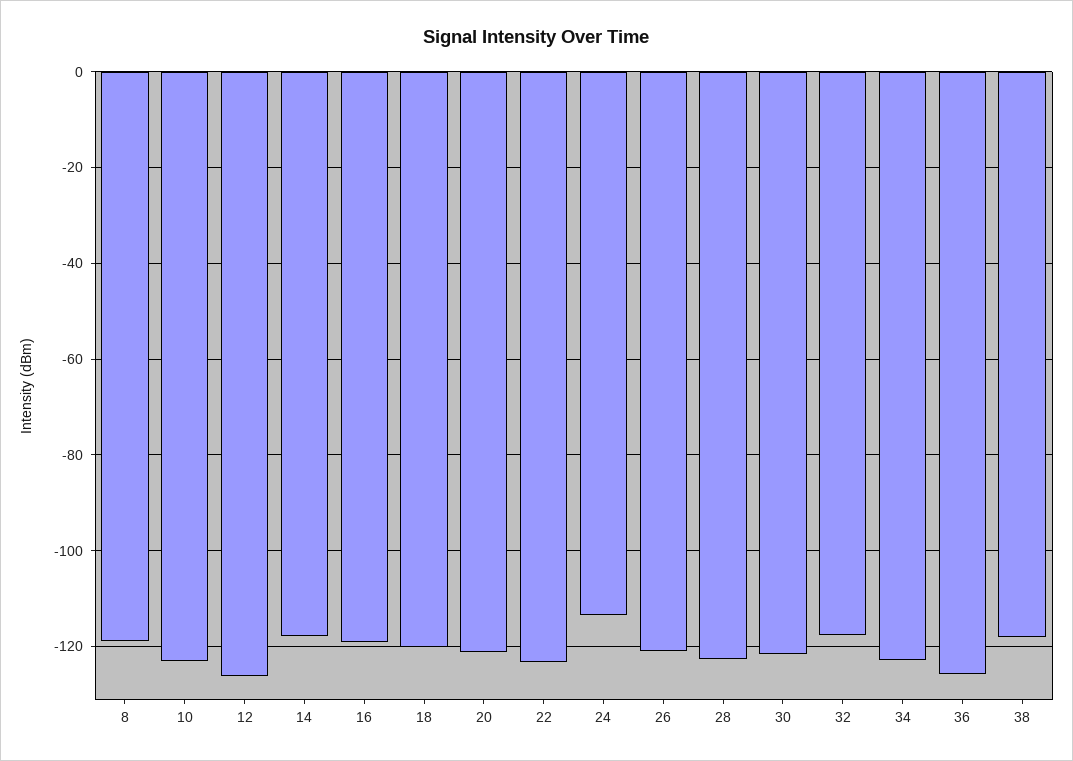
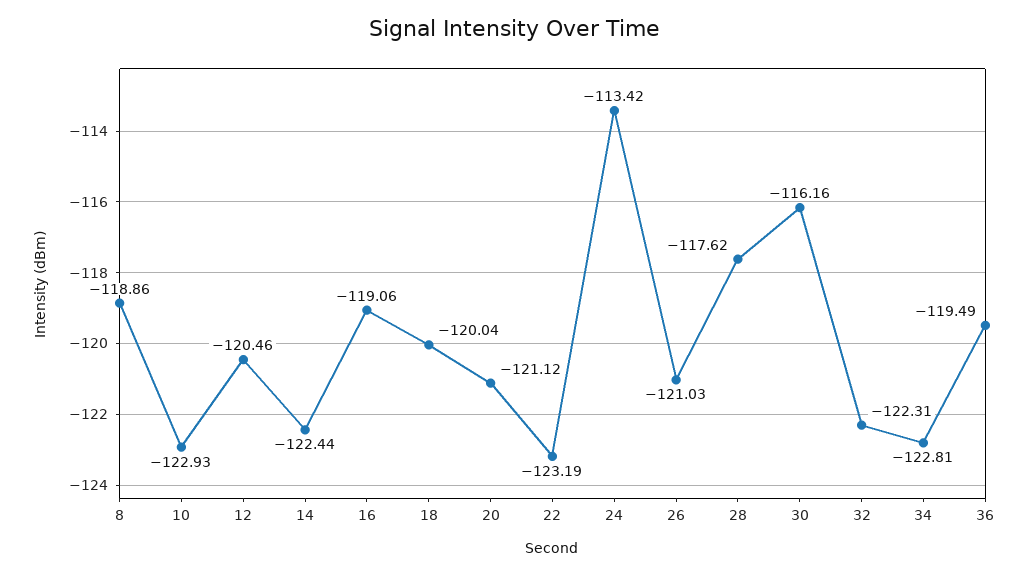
  {
    "8": -118.86,
    "10": -122.93,
-   "12": -126,
+   "12": -120.46,
-   "14": -118,
+   "14": -122.44,
    "16": -119.06,
    "18": -120.04,
    "20": -121.12,
    "22": -123.19,
    "24": -113.42,
    "26": -121.03,
-   "28": -122,
+   "28": -117.62,
-   "30": -122,
+   "30": -116.16,
-   "32": -118,
+   "32": -122.31,
    "34": -122.81,
-   "36": -126,
+   "36": -119.49
-   "38": -118
  }

